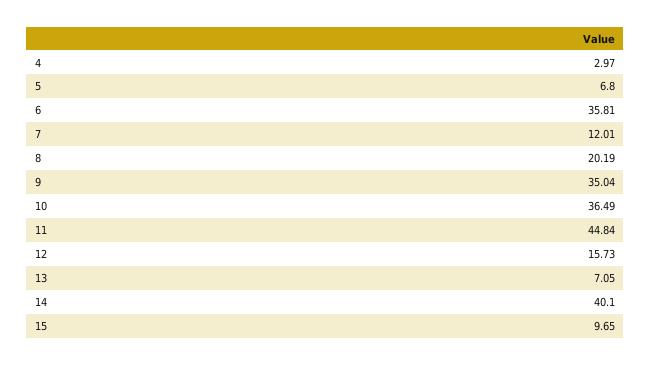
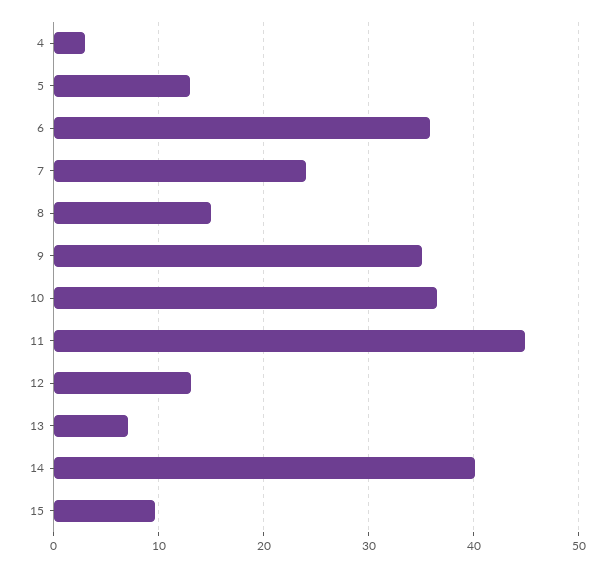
  {
    "4": 2.97,
-   "5": 6.8,
+   "5": 13,
    "6": 35.81,
-   "7": 12.01,
+   "7": 24,
-   "8": 20.19,
+   "8": 15,
    "9": 35.04,
    "10": 36.49,
    "11": 44.84,
-   "12": 15.73,
+   "12": 13,
    "13": 7.05,
    "14": 40.1,
    "15": 9.65
  }

